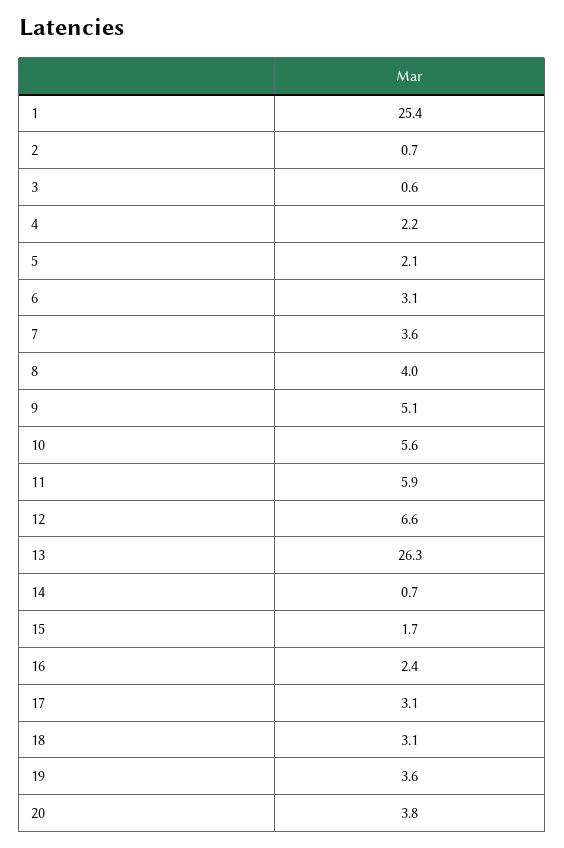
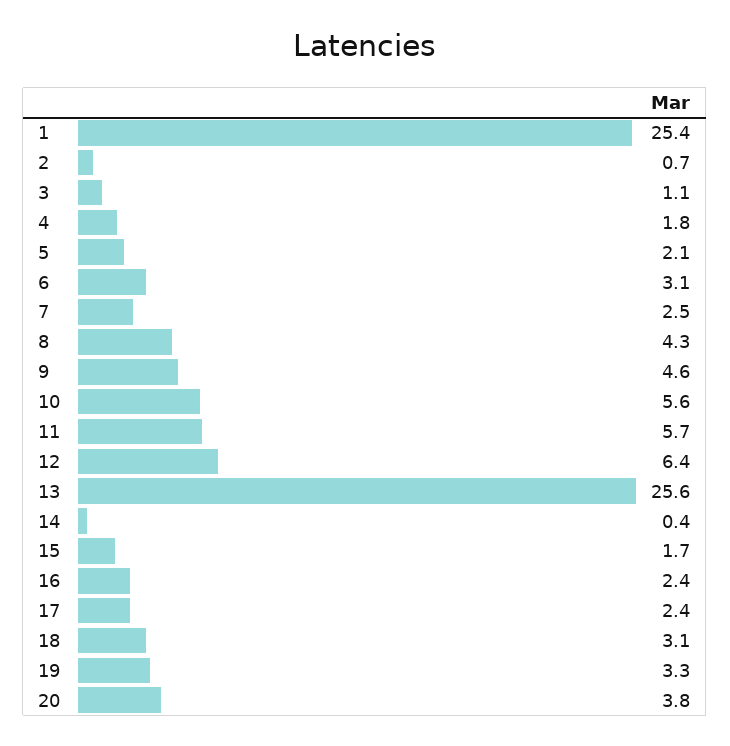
  {
    "1": 25.4,
    "2": 0.7,
-   "3": 0.6,
+   "3": 1.1,
-   "4": 2.2,
+   "4": 1.8,
    "5": 2.1,
    "6": 3.1,
-   "7": 3.6,
+   "7": 2.5,
-   "8": 4,
+   "8": 4.3,
-   "9": 5.1,
+   "9": 4.6,
    "10": 5.6,
-   "11": 5.9,
+   "11": 5.7,
-   "12": 6.6,
+   "12": 6.4,
-   "13": 26.3,
+   "13": 25.6,
-   "14": 0.7,
+   "14": 0.4,
    "15": 1.7,
    "16": 2.4,
-   "17": 3.1,
+   "17": 2.4,
    "18": 3.1,
-   "19": 3.6,
+   "19": 3.3,
    "20": 3.8
  }

